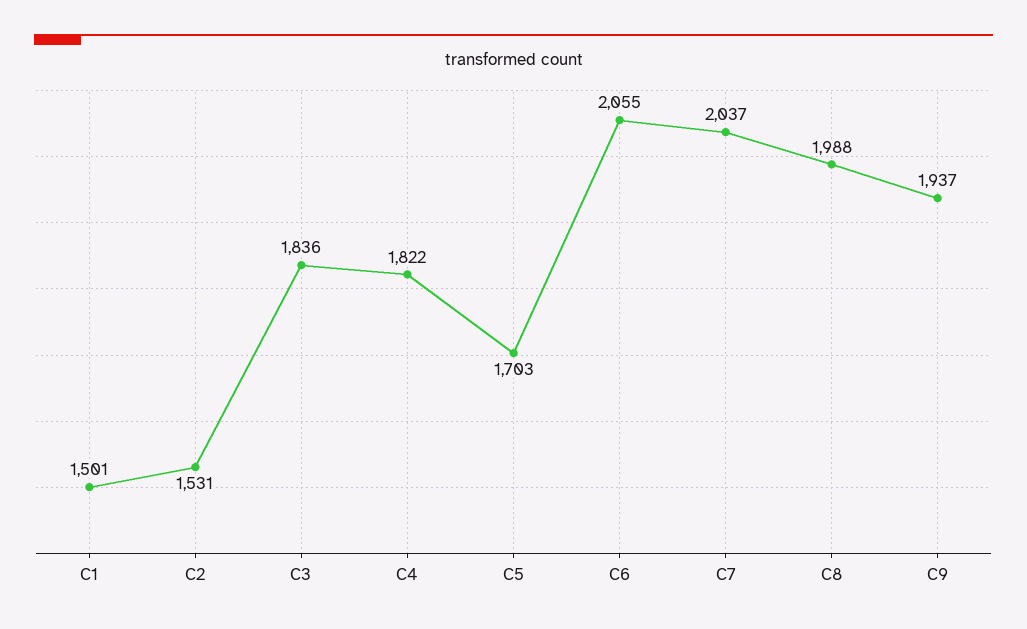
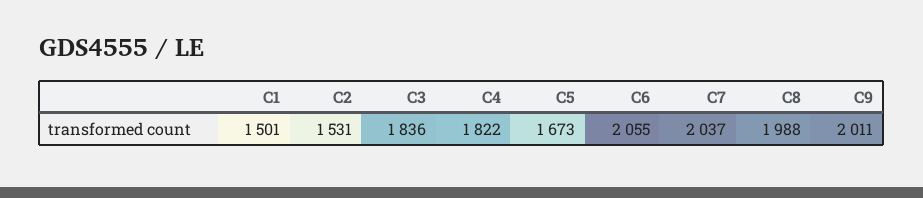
  {
    "C1": 1501,
    "C2": 1531,
    "C3": 1836,
    "C4": 1822,
-   "C5": 1703,
+   "C5": 1673,
    "C6": 2055,
    "C7": 2037,
    "C8": 1988,
-   "C9": 1937
+   "C9": 2011
  }

